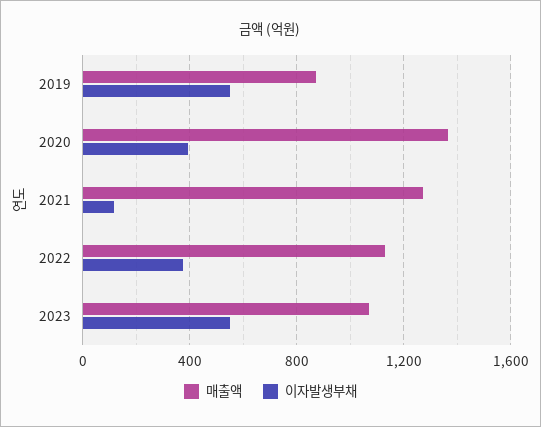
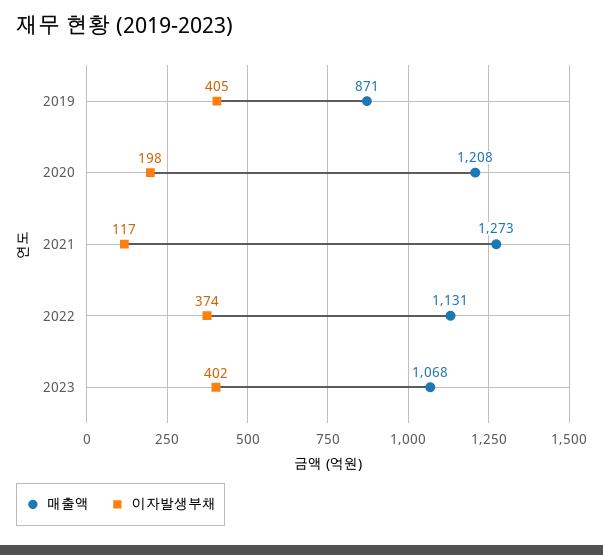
  {
    "매출액": {
      "2019": 871,
-     "2020": 1350,
+     "2020": 1208,
      "2021": 1273,
      "2022": 1131,
      "2023": 1068
    },
    "이자발생부채": {
-     "2019": 550,
+     "2019": 405,
-     "2020": 400,
+     "2020": 198,
      "2021": 117,
      "2022": 374,
-     "2023": 550
+     "2023": 402
    }
  }

